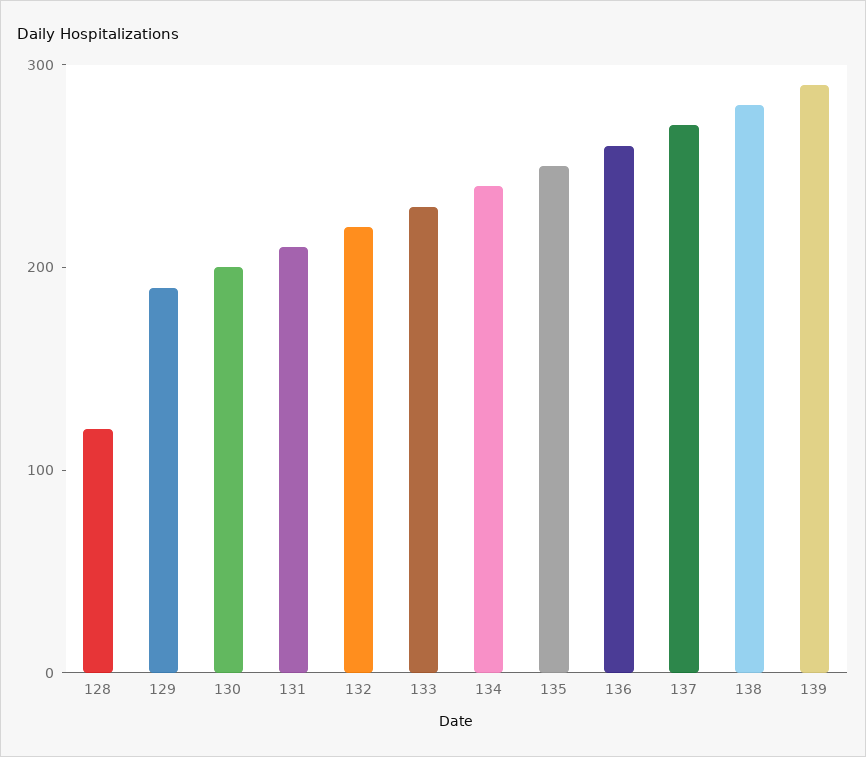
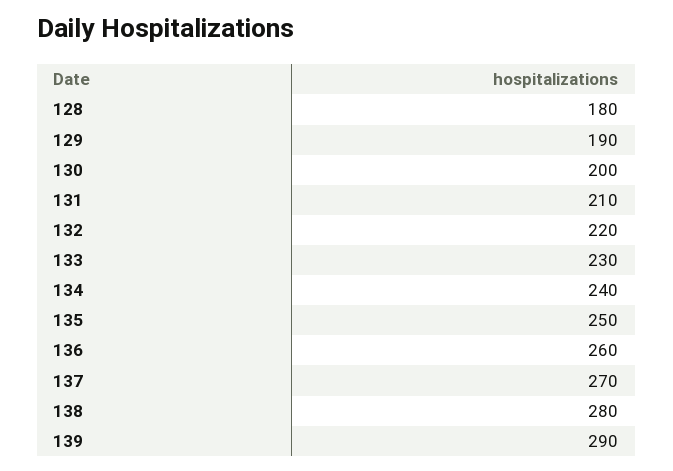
  {
-   "128": 120,
+   "128": 180,
    "129": 190,
    "130": 200,
    "131": 210,
    "132": 220,
    "133": 230,
    "134": 240,
    "135": 250,
    "136": 260,
    "137": 270,
    "138": 280,
    "139": 290
  }

